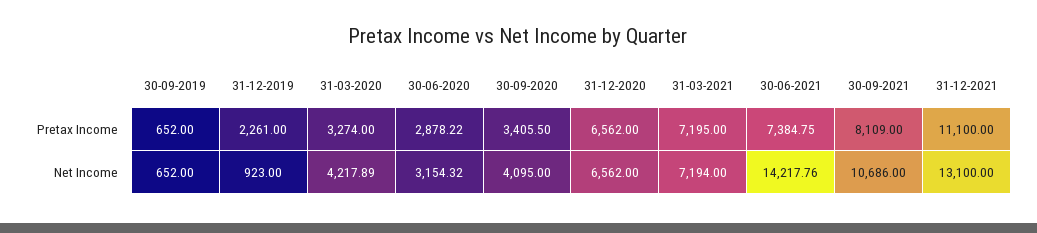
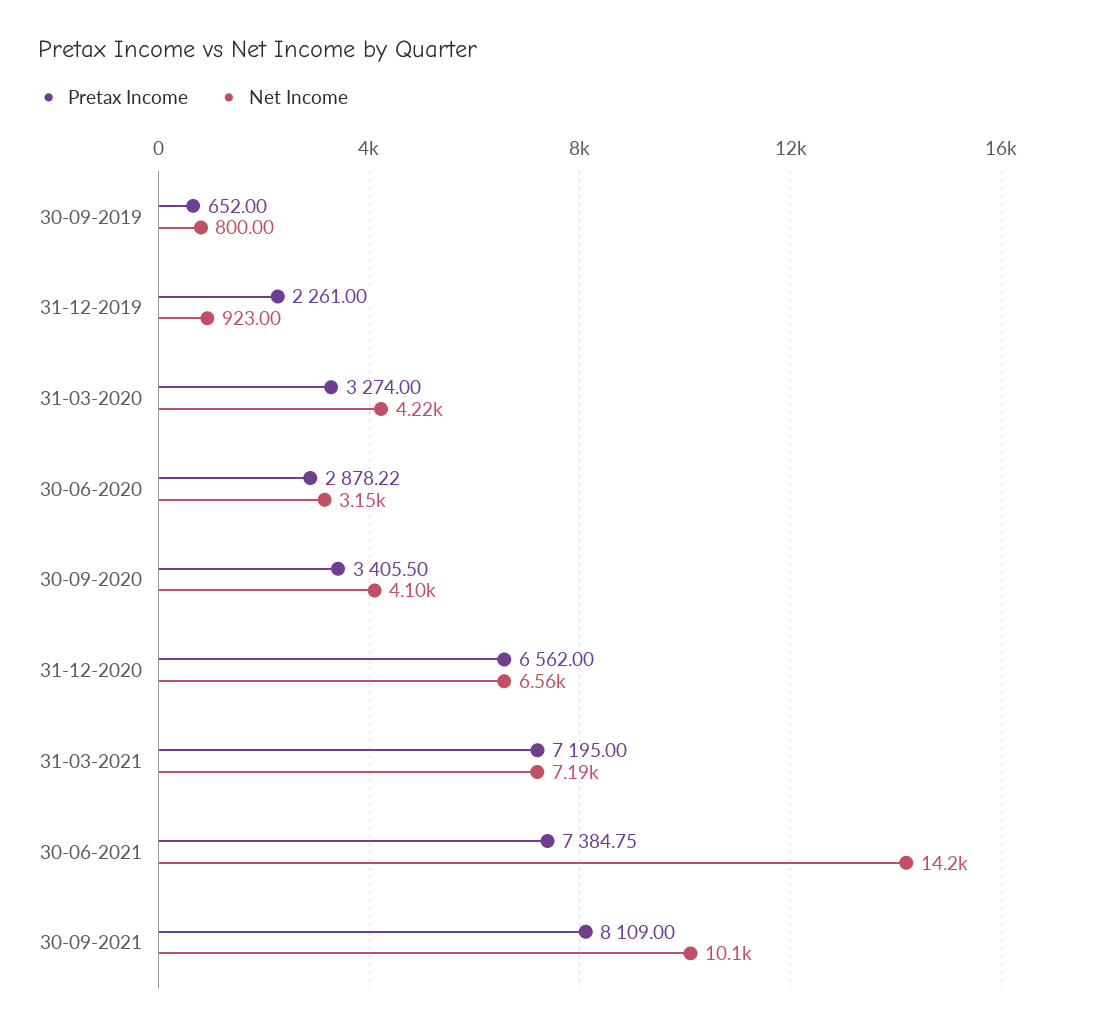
  {
    "Pretax Income": {
      "30-09-2019": 652,
      "31-12-2019": 2261,
      "31-03-2020": 3274,
      "30-06-2020": 2878.22,
      "30-09-2020": 3405.5,
      "31-12-2020": 6562,
      "31-03-2021": 7195,
      "30-06-2021": 7384.75,
-     "30-09-2021": 8109,
+     "30-09-2021": 8109
-     "31-12-2021": 11100
    },
    "Net Income": {
-     "30-09-2019": 652,
+     "30-09-2019": 800,
      "31-12-2019": 923,
      "31-03-2020": 4217.89,
      "30-06-2020": 3154.32,
      "30-09-2020": 4095,
      "31-12-2020": 6562,
      "31-03-2021": 7194,
      "30-06-2021": 14217.76,
-     "30-09-2021": 10686,
+     "30-09-2021": 10100
-     "31-12-2021": 13100
    }
  }

